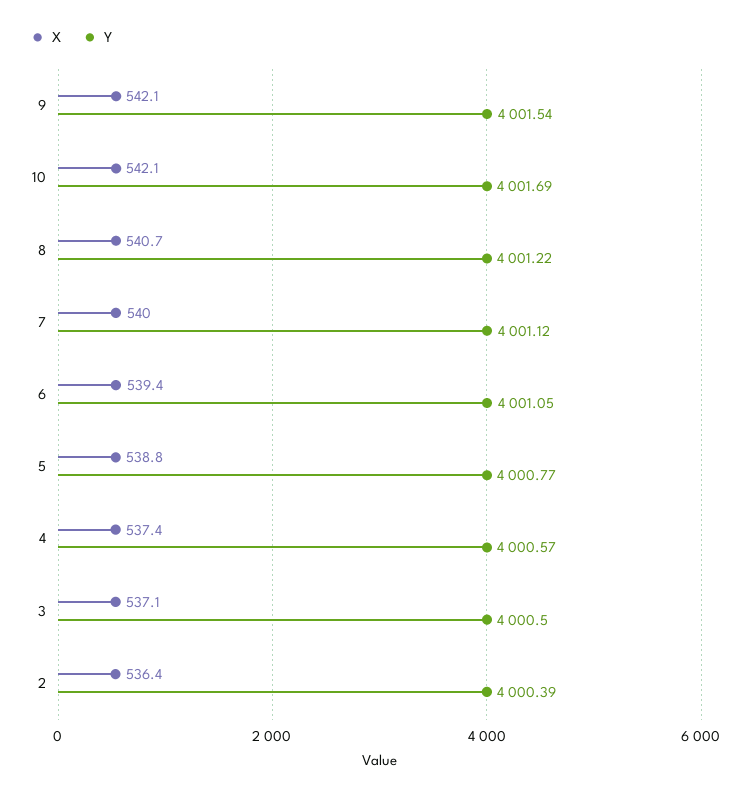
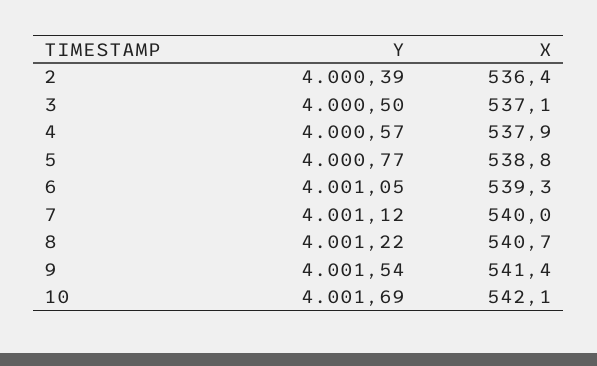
  {
    "X": {
-     "9": 542.1,
+     "9": 541.4,
      "10": 542.1,
      "8": 540.7,
      "7": 540,
-     "6": 539.4,
+     "6": 539.3,
      "5": 538.8,
-     "4": 537.4,
+     "4": 537.9,
      "3": 537.1,
      "2": 536.4
    },
    "Y": {
      "9": 4001.54,
      "10": 4001.69,
      "8": 4001.22,
      "7": 4001.12,
      "6": 4001.05,
      "5": 4000.77,
      "4": 4000.57,
      "3": 4000.5,
      "2": 4000.39
    }
  }

